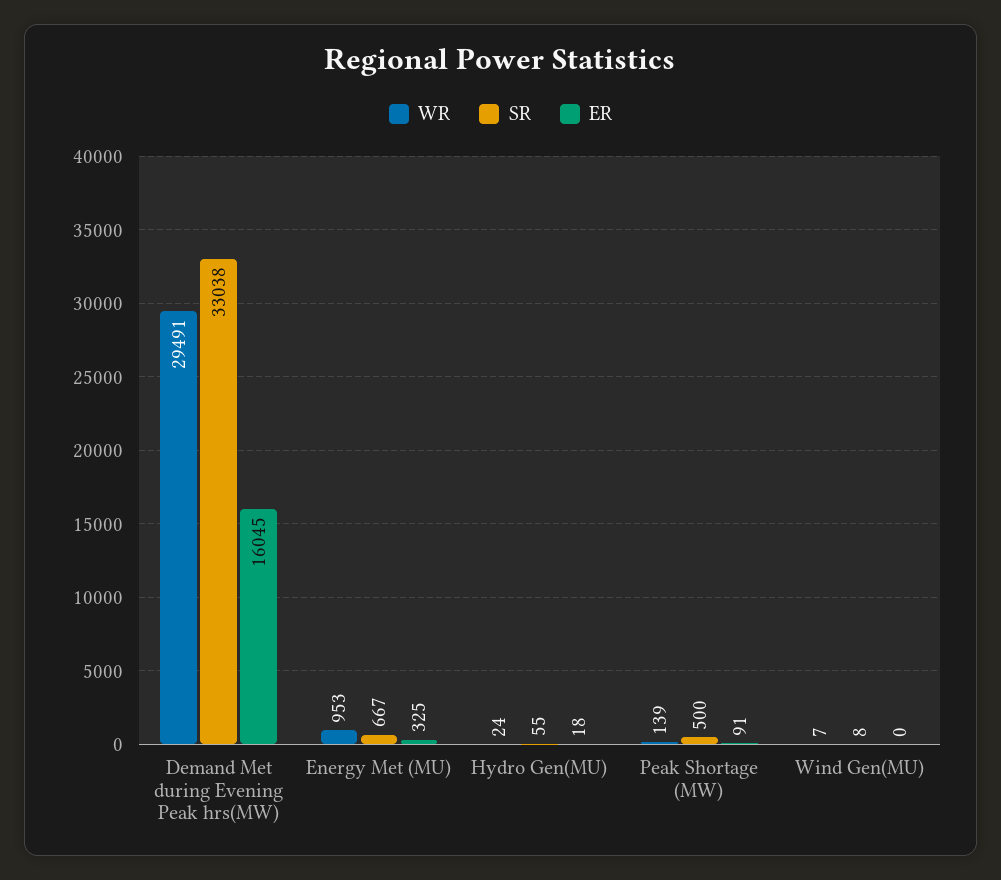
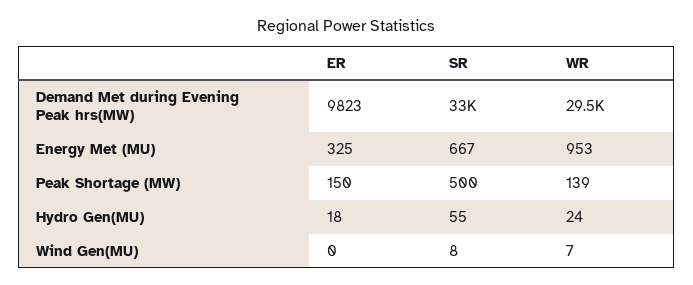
  {
    "WR": {
      "Demand Met during Evening Peak hrs(MW)": 29491,
      "Energy Met (MU)": 953,
      "Hydro Gen(MU)": 24,
      "Peak Shortage (MW)": 139,
      "Wind Gen(MU)": 7
    },
    "SR": {
      "Demand Met during Evening Peak hrs(MW)": 33038,
      "Energy Met (MU)": 667,
      "Hydro Gen(MU)": 55,
      "Peak Shortage (MW)": 500,
      "Wind Gen(MU)": 8
    },
    "ER": {
-     "Demand Met during Evening Peak hrs(MW)": 16045,
+     "Demand Met during Evening Peak hrs(MW)": 9823,
      "Energy Met (MU)": 325,
      "Hydro Gen(MU)": 18,
-     "Peak Shortage (MW)": 91,
+     "Peak Shortage (MW)": 150,
      "Wind Gen(MU)": 0
    }
  }

